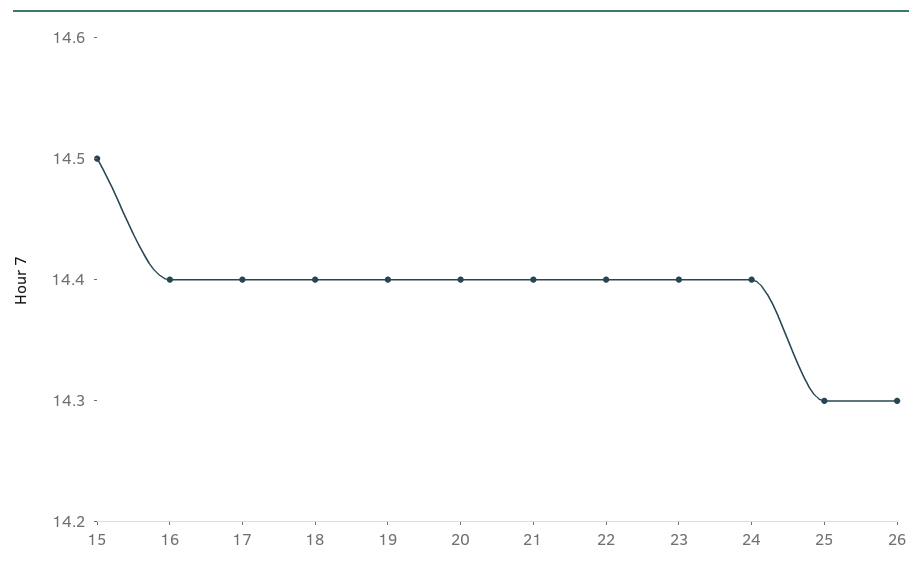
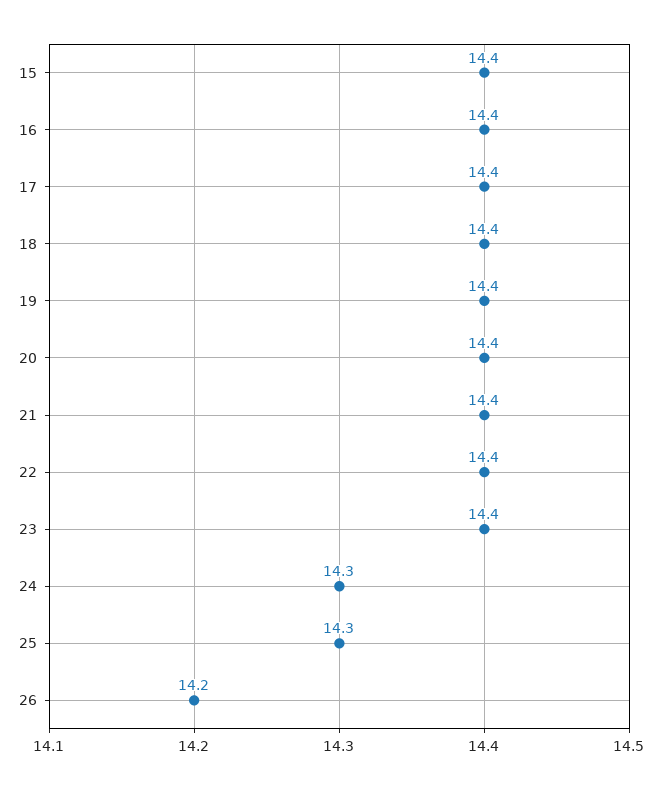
  {
-   "15": 14.5,
+   "15": 14.4,
    "16": 14.4,
    "17": 14.4,
    "18": 14.4,
    "19": 14.4,
    "20": 14.4,
    "21": 14.4,
    "22": 14.4,
    "23": 14.4,
-   "24": 14.4,
+   "24": 14.3,
    "25": 14.3,
-   "26": 14.3
+   "26": 14.2
  }

